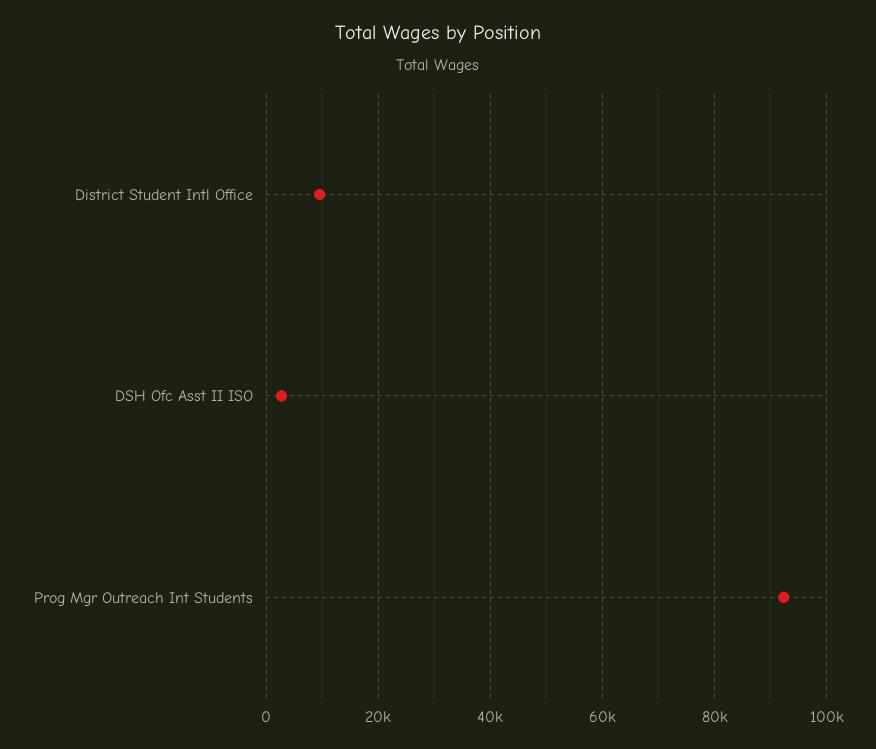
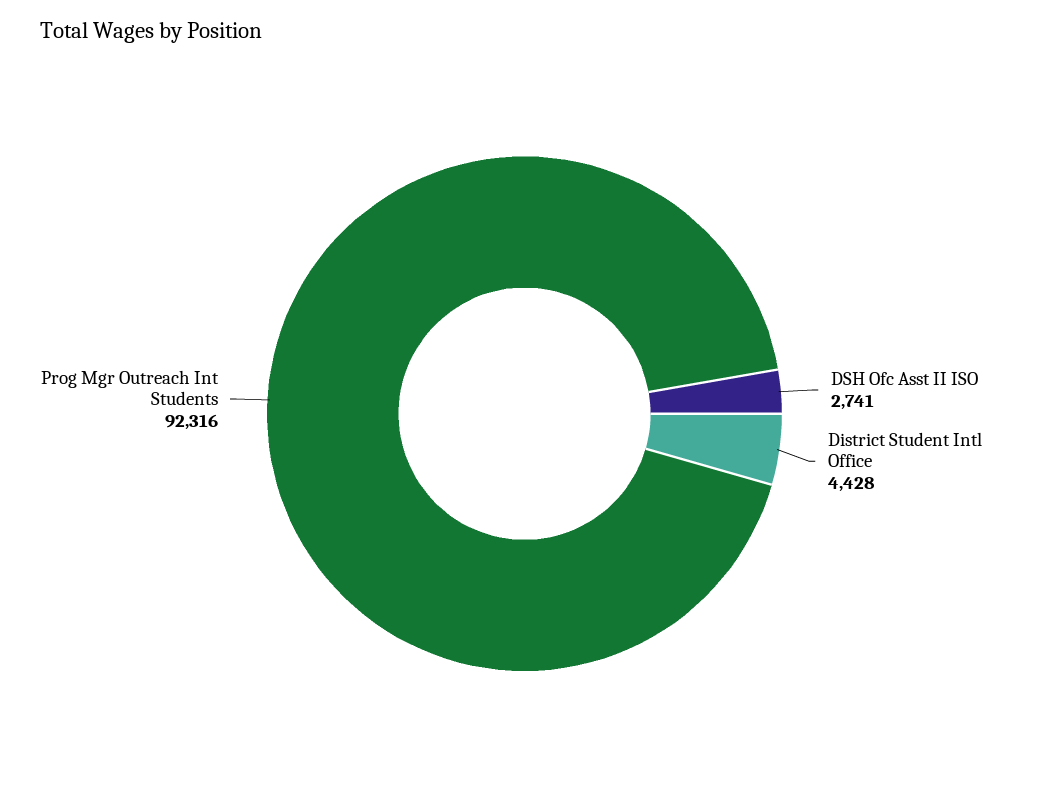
  {
-   "District Student Intl Office": 10000,
+   "District Student Intl Office": 4428,
    "DSH Ofc Asst II ISO": 2741,
    "Prog Mgr Outreach Int Students": 92316
  }

